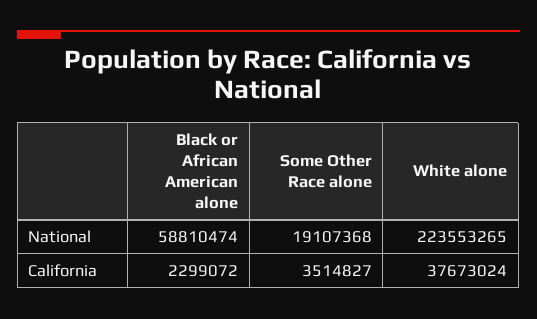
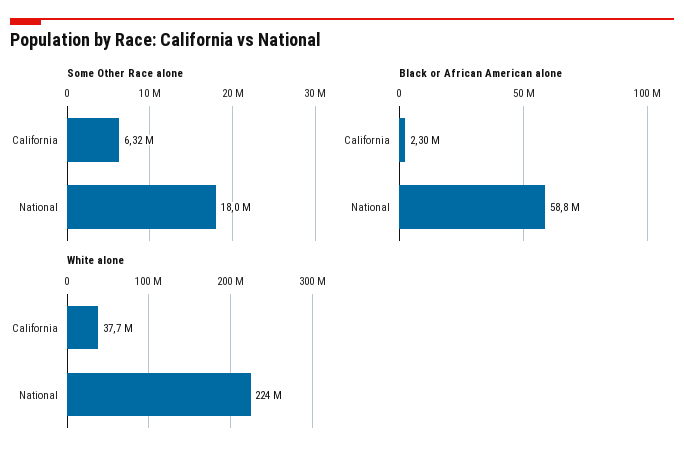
  {
    "Black or African American alone": {
      "National": 58810474,
      "California": 2299072
    },
    "Some Other Race alone": {
-     "National": 19107368,
+     "National": 18000000,
-     "California": 3514827
+     "California": 6320000
    },
    "White alone": {
      "National": 223553265,
      "California": 37673024
    }
  }

